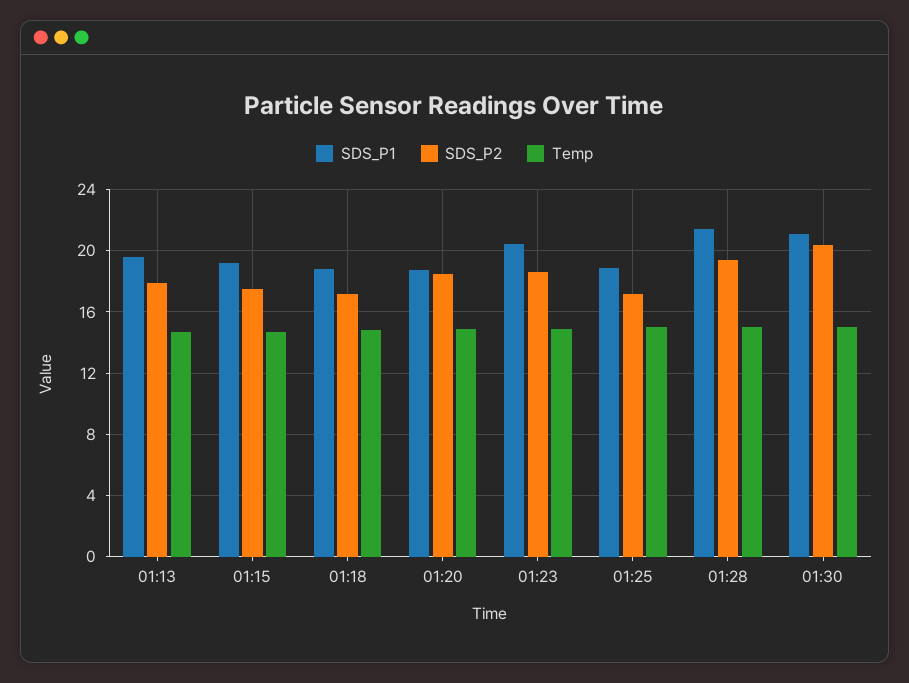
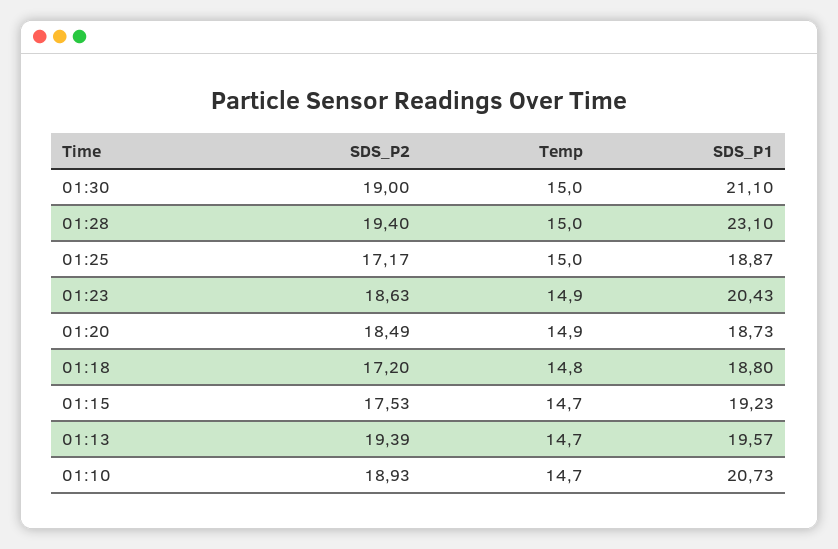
  {
    "SDS_P1": {
      "01:13": 19.57,
      "01:15": 19.23,
      "01:18": 18.8,
      "01:20": 18.73,
      "01:23": 20.43,
      "01:25": 18.87,
-     "01:28": 21.5,
+     "01:28": 23.1,
-     "01:30": 21.1
+     "01:30": 21.1,
+     "01:10": 20.73
    },
    "SDS_P2": {
-     "01:13": 18,
+     "01:13": 19.39,
      "01:15": 17.53,
      "01:18": 17.2,
      "01:20": 18.49,
      "01:23": 18.63,
      "01:25": 17.17,
      "01:28": 19.4,
-     "01:30": 20.5
+     "01:30": 19,
+     "01:10": 18.93
    },
    "Temp": {
      "01:13": 14.7,
      "01:15": 14.7,
      "01:18": 14.8,
      "01:20": 14.9,
      "01:23": 14.9,
      "01:25": 15,
      "01:28": 15,
-     "01:30": 15
+     "01:30": 15,
+     "01:10": 14.7
    }
  }

